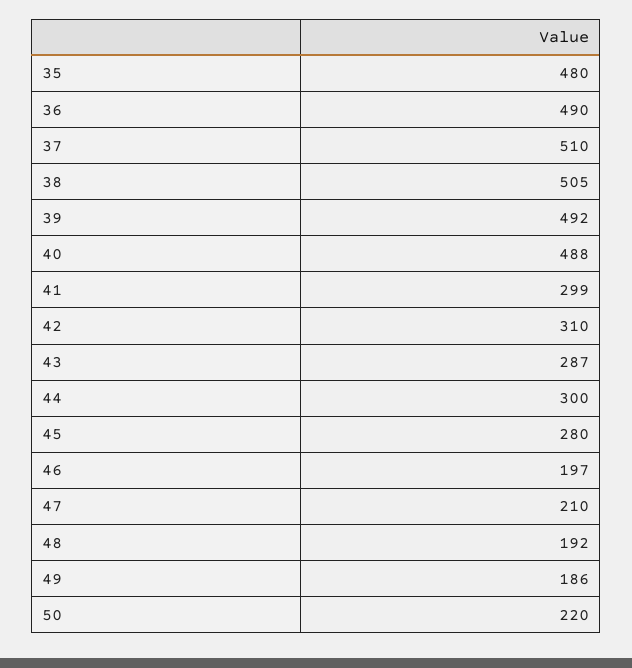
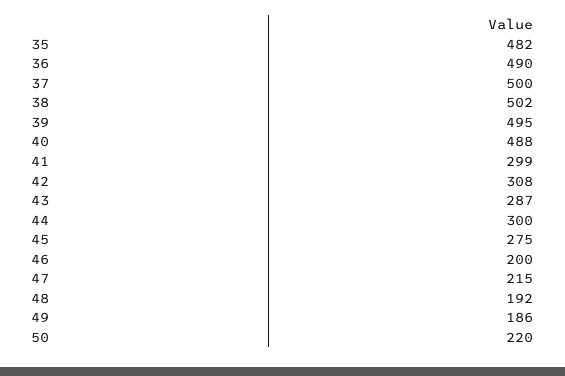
  {
-   "35": 480,
+   "35": 482,
    "36": 490,
-   "37": 510,
+   "37": 500,
-   "38": 505,
+   "38": 502,
-   "39": 492,
+   "39": 495,
    "40": 488,
    "41": 299,
-   "42": 310,
+   "42": 308,
    "43": 287,
    "44": 300,
-   "45": 280,
+   "45": 275,
-   "46": 197,
+   "46": 200,
-   "47": 210,
+   "47": 215,
    "48": 192,
    "49": 186,
    "50": 220
  }

